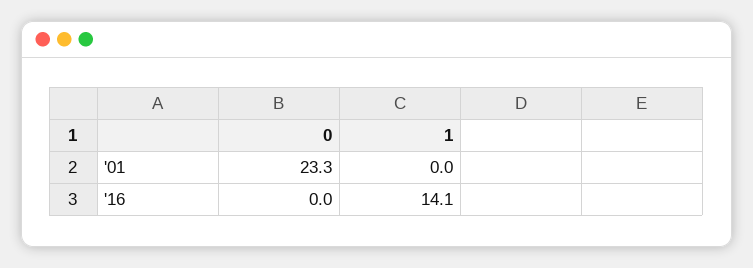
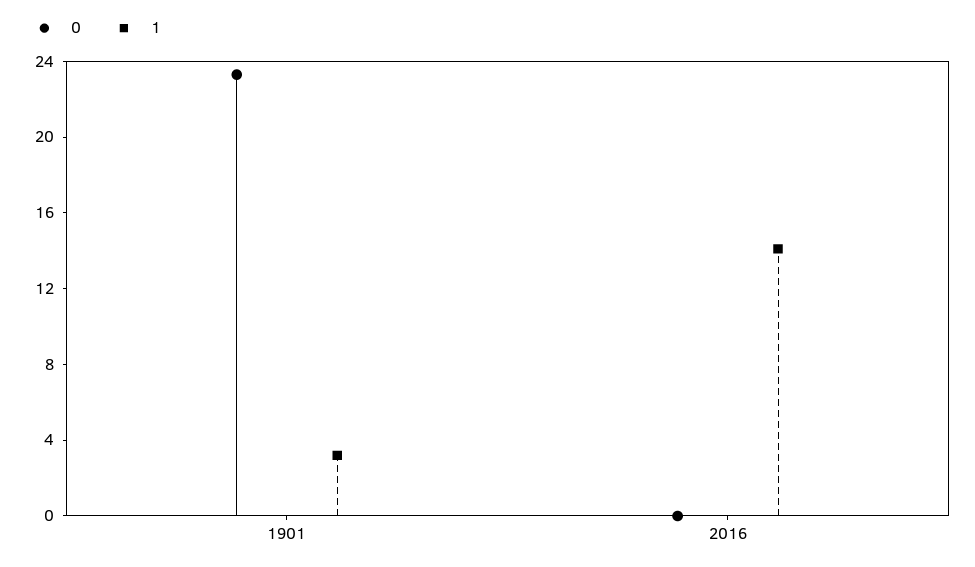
  {
    "0": {
      "'01": 23.3,
      "'16": 0
    },
    "1": {
-     "'01": 0,
+     "'01": 3,
      "'16": 14.1
    }
  }

